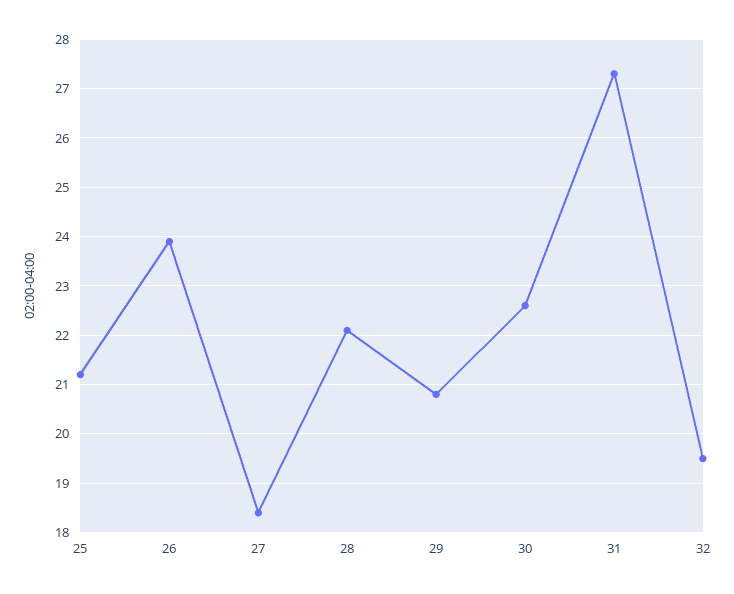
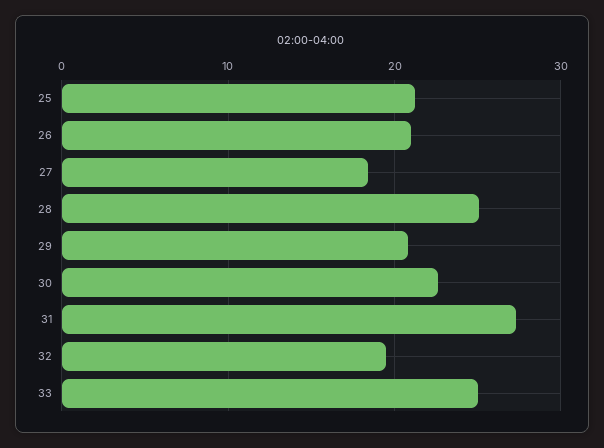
  {
    "25": 21,
-   "26": 24,
+   "26": 21,
    "27": 18.5,
-   "28": 22,
+   "28": 25,
    "29": 21,
    "30": 22.5,
    "31": 27.5,
-   "32": 19.5
+   "32": 19.5,
+   "33": 25
  }

